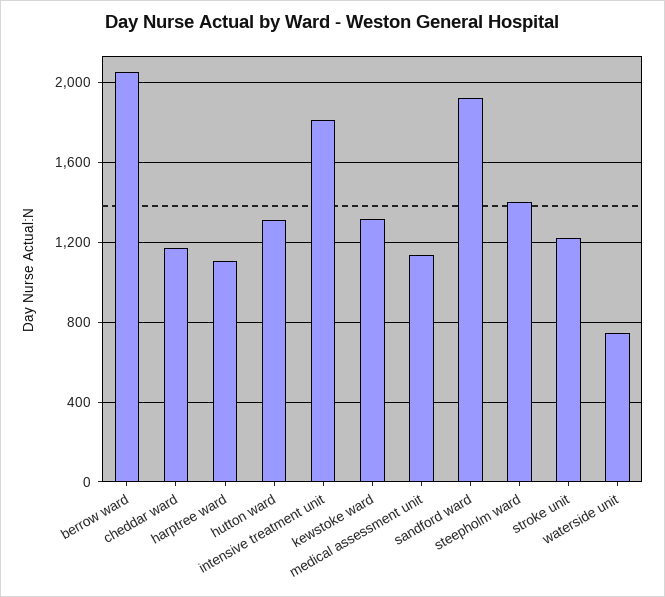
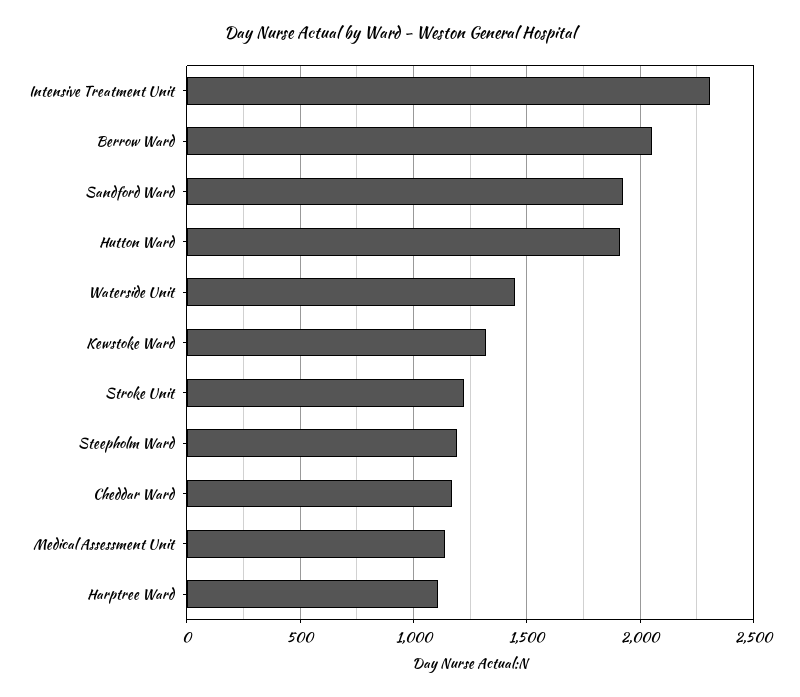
  {
    "berrow ward": 2050,
    "cheddar ward": 1150,
    "harptree ward": 1100,
-   "hutton ward": 1300,
+   "hutton ward": 1900,
-   "intensive treatment unit": 1800,
+   "intensive treatment unit": 2300,
    "kewstoke ward": 1300,
    "medical assessment unit": 1150,
    "sandford ward": 1900,
-   "steepholm ward": 1400,
+   "steepholm ward": 1200,
    "stroke unit": 1200,
-   "waterside unit": 750
+   "waterside unit": 1450
  }

